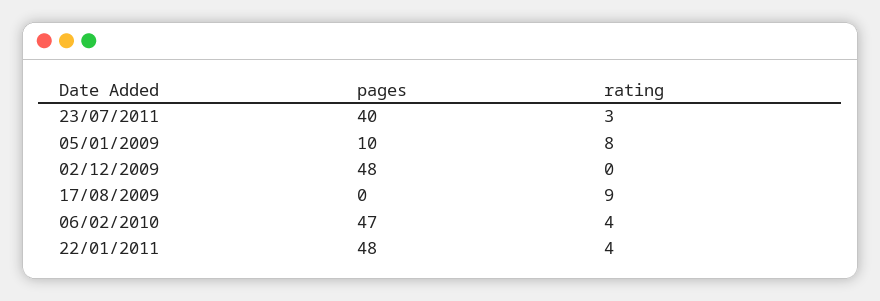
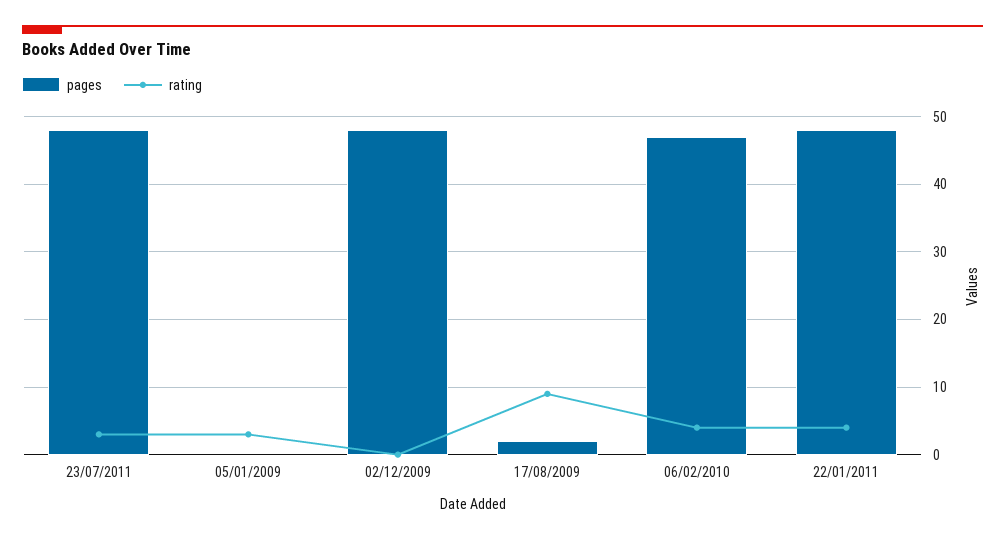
  {
    "pages": {
-     "23/07/2011": 40,
+     "23/07/2011": 48,
-     "05/01/2009": 10,
+     "05/01/2009": 0,
      "02/12/2009": 48,
-     "17/08/2009": 0,
+     "17/08/2009": 2,
      "06/02/2010": 47,
      "22/01/2011": 48
    },
    "rating": {
      "23/07/2011": 3,
-     "05/01/2009": 8,
+     "05/01/2009": 3,
      "02/12/2009": 0,
      "17/08/2009": 9,
      "06/02/2010": 4,
      "22/01/2011": 4
    }
  }

